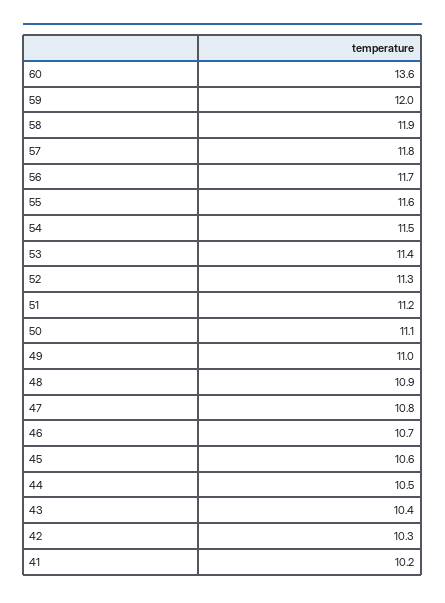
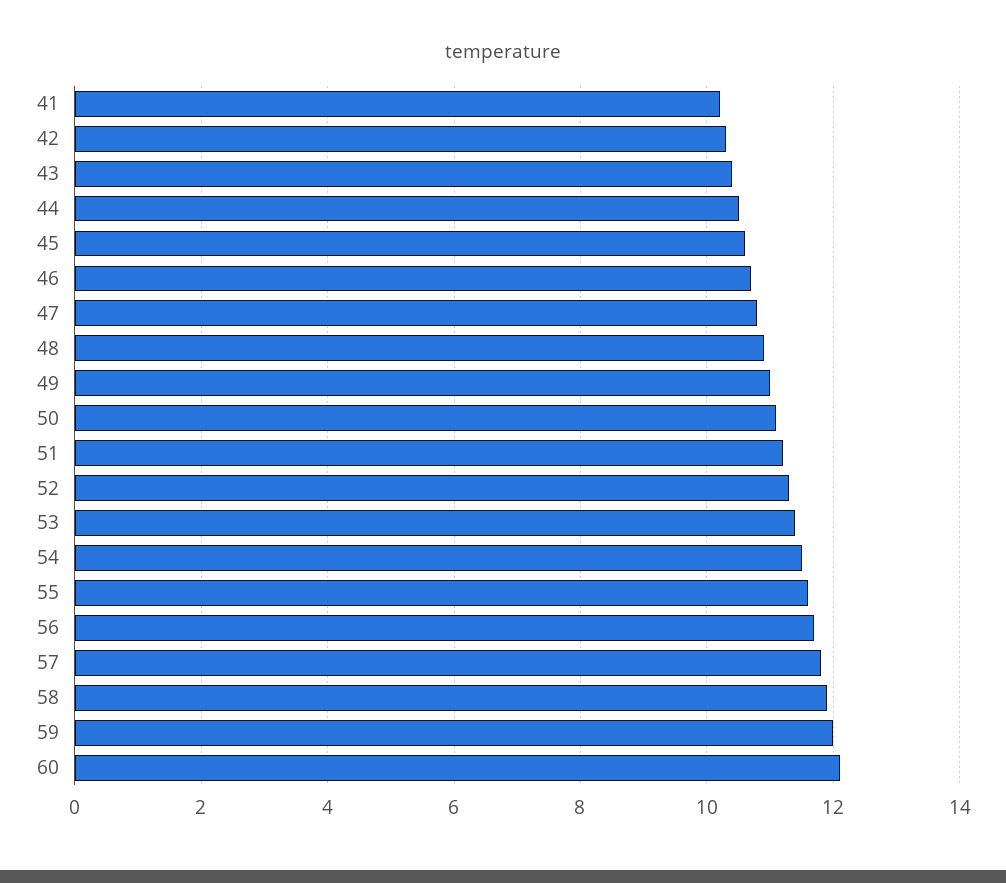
  {
-   "60": 13.6,
+   "60": 12,
    "59": 12,
    "58": 11.9,
    "57": 11.8,
    "56": 11.7,
    "55": 11.6,
    "54": 11.5,
    "53": 11.4,
    "52": 11.3,
    "51": 11.2,
    "50": 11.1,
    "49": 11,
    "48": 10.9,
    "47": 10.8,
    "46": 10.7,
    "45": 10.6,
    "44": 10.5,
    "43": 10.4,
    "42": 10.3,
    "41": 10.2
  }

